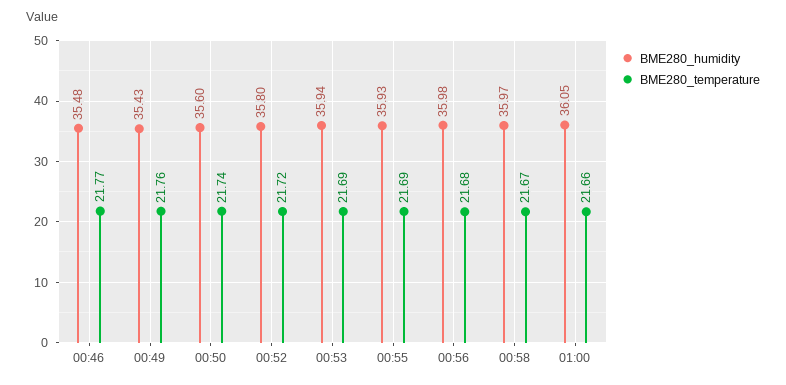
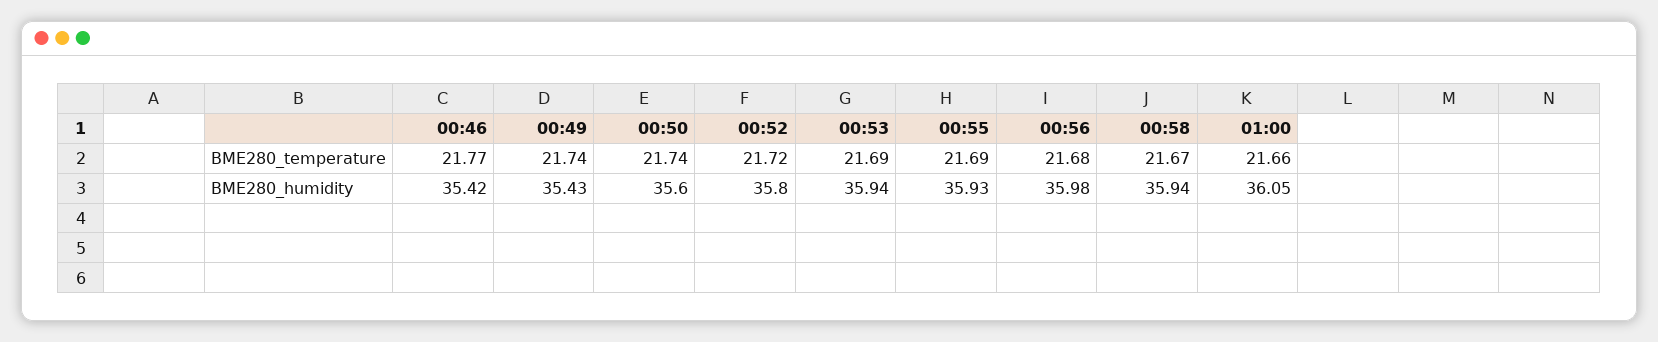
  {
    "BME280_humidity": {
-     "00:46": 35.48,
+     "00:46": 35.42,
      "00:49": 35.43,
      "00:50": 35.6,
      "00:52": 35.8,
      "00:53": 35.94,
      "00:55": 35.93,
      "00:56": 35.98,
-     "00:58": 35.97,
+     "00:58": 35.94,
      "01:00": 36.05
    },
    "BME280_temperature": {
      "00:46": 21.77,
-     "00:49": 21.76,
+     "00:49": 21.74,
      "00:50": 21.74,
      "00:52": 21.72,
      "00:53": 21.69,
      "00:55": 21.69,
      "00:56": 21.68,
      "00:58": 21.67,
      "01:00": 21.66
    }
  }

